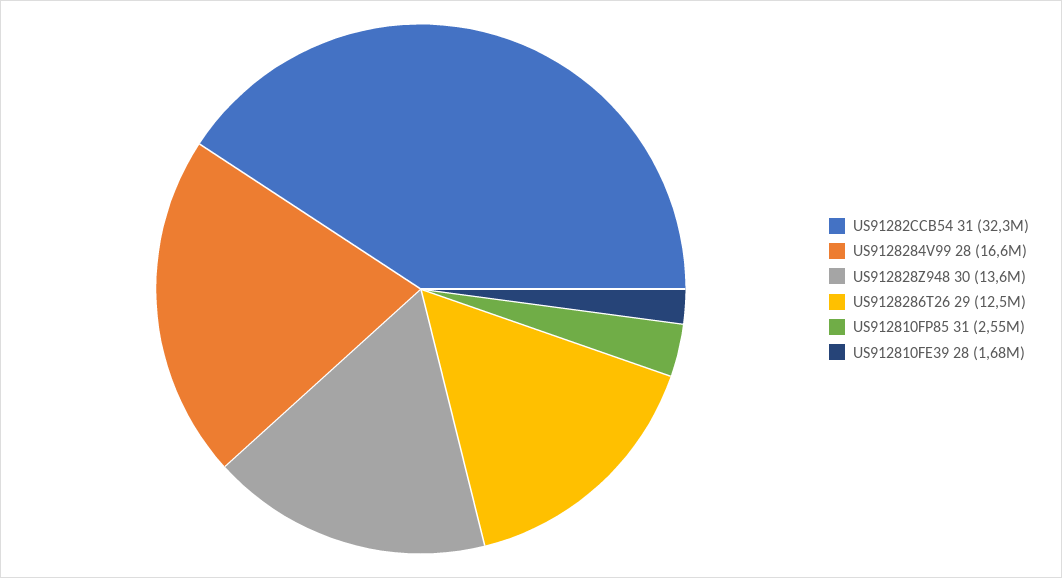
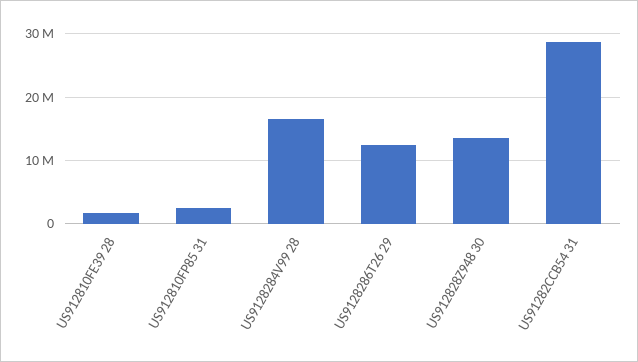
  {
-   "US91282CCB54 31": 32300000,
+   "US91282CCB54 31": 29000000,
    "US9128284V99 28": 16600000,
    "US912828Z948 30": 13600000,
    "US9128286T26 29": 12500000,
    "US912810FP85 31": 2550000,
    "US912810FE39 28": 1680000
  }

